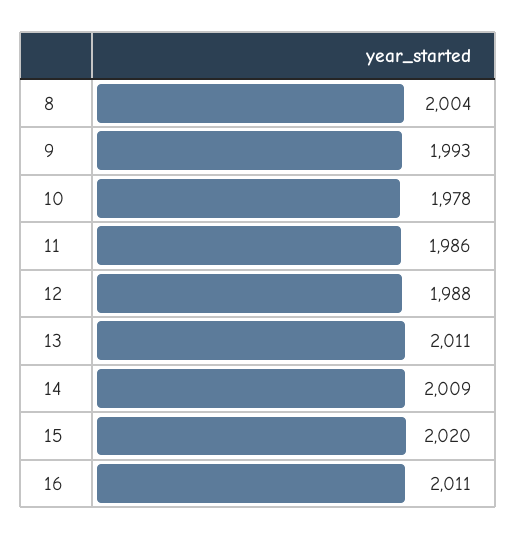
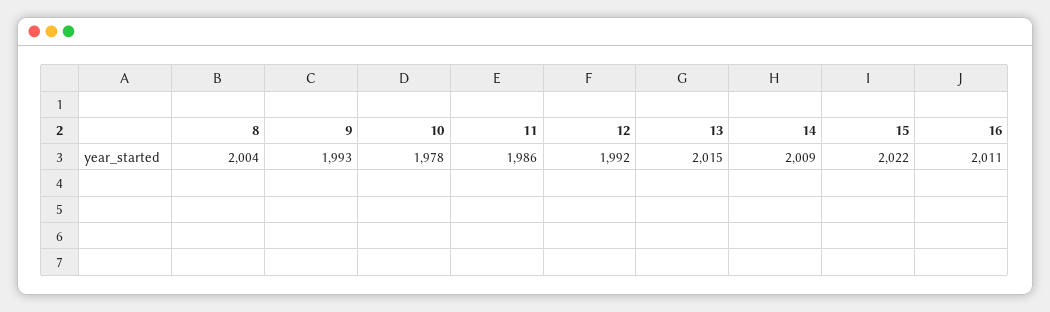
  {
    "8": 2004,
    "9": 1993,
    "10": 1978,
    "11": 1986,
-   "12": 1988,
+   "12": 1992,
-   "13": 2011,
+   "13": 2015,
    "14": 2009,
-   "15": 2020,
+   "15": 2022,
    "16": 2011
  }

